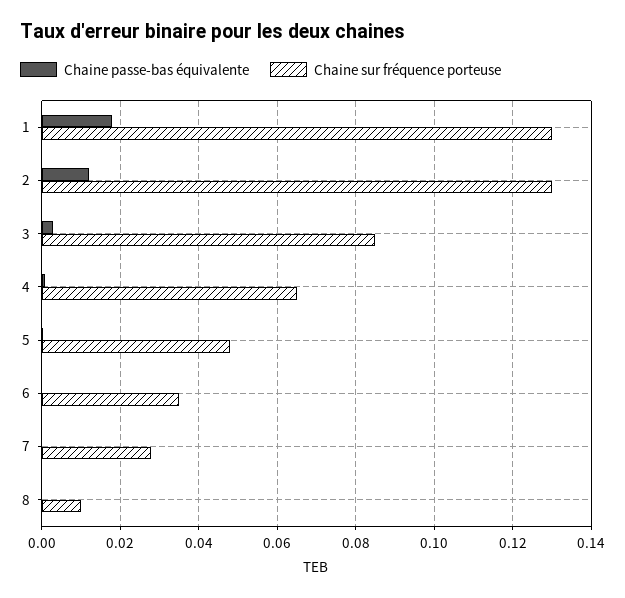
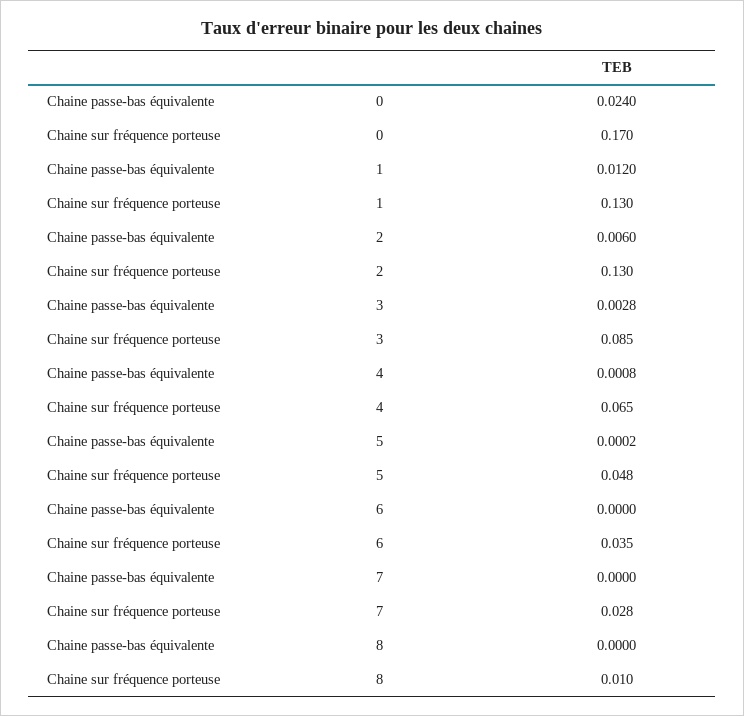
  {
    "Chaine passe-bas équivalente": {
-     "1": 0.018,
+     "1": 0.012,
-     "2": 0.012,
+     "2": 0.006,
      "3": 0.0028,
      "4": 0.0008,
      "5": 0.0002,
      "6": 0,
      "7": 0,
-     "8": 0
+     "8": 0,
+     "0": 0.024
    },
    "Chaine sur fréquence porteuse": {
      "1": 0.13,
      "2": 0.13,
      "3": 0.085,
      "4": 0.065,
      "5": 0.048,
      "6": 0.035,
      "7": 0.028,
-     "8": 0.01
+     "8": 0.01,
+     "0": 0.17
    }
  }

